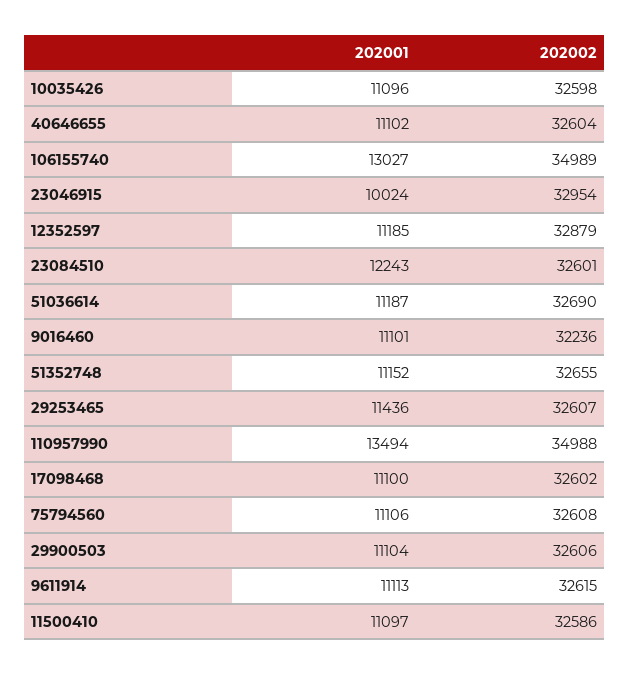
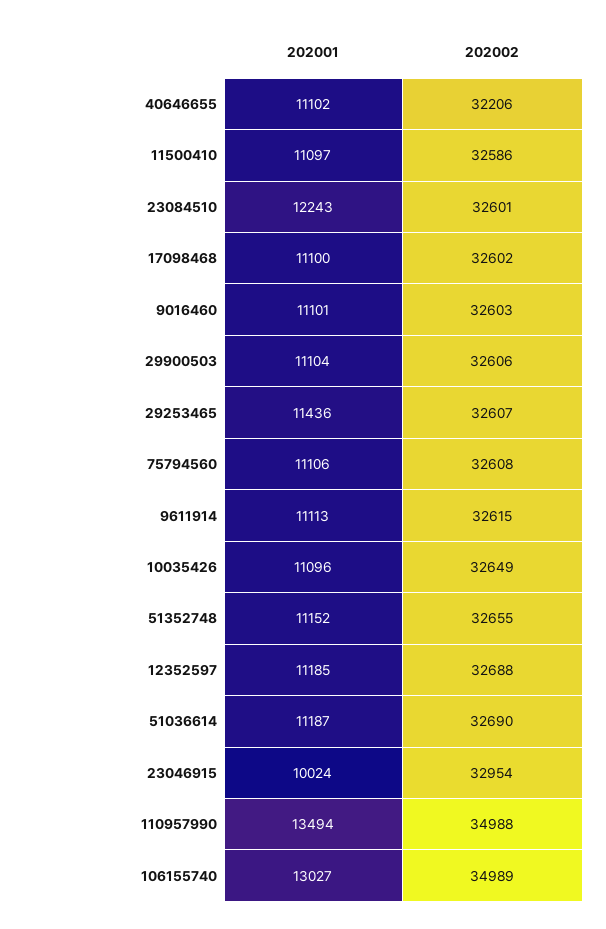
  {
    "202001": {
      "10035426": 11096,
      "40646655": 11102,
      "106155740": 13027,
      "23046915": 10024,
      "12352597": 11185,
      "23084510": 12243,
      "51036614": 11187,
      "9016460": 11101,
      "51352748": 11152,
      "29253465": 11436,
      "110957990": 13494,
      "17098468": 11100,
      "75794560": 11106,
      "29900503": 11104,
      "9611914": 11113,
      "11500410": 11097
    },
    "202002": {
-     "10035426": 32598,
+     "10035426": 32649,
-     "40646655": 32604,
+     "40646655": 32206,
      "106155740": 34989,
      "23046915": 32954,
-     "12352597": 32879,
+     "12352597": 32688,
      "23084510": 32601,
      "51036614": 32690,
-     "9016460": 32236,
+     "9016460": 32603,
      "51352748": 32655,
      "29253465": 32607,
      "110957990": 34988,
      "17098468": 32602,
      "75794560": 32608,
      "29900503": 32606,
      "9611914": 32615,
      "11500410": 32586
    }
  }

